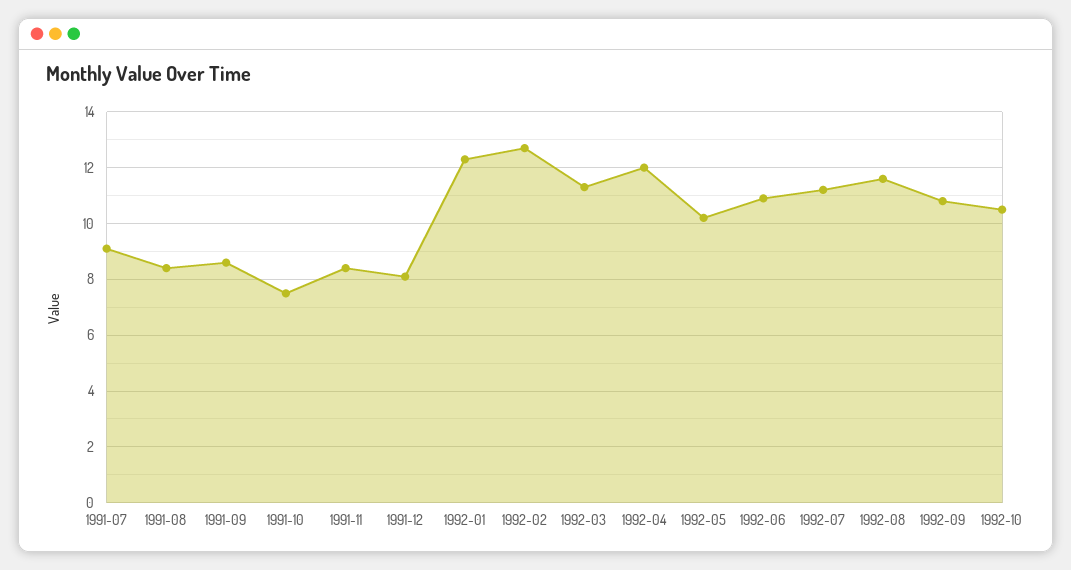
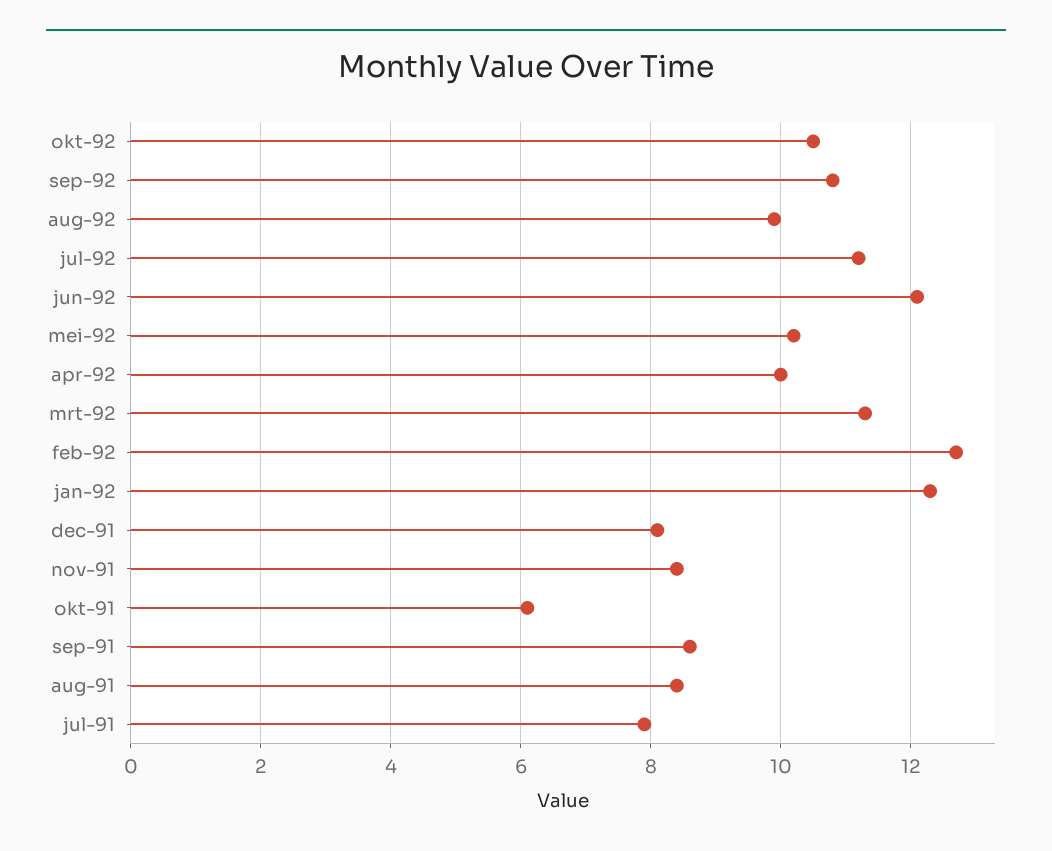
  {
-   "1991-07": 9,
+   "1991-07": 8,
    "1991-08": 8.5,
    "1991-09": 8.5,
-   "1991-10": 7.5,
+   "1991-10": 6,
    "1991-11": 8.5,
    "1991-12": 8,
    "1992-01": 12.5,
    "1992-02": 12.5,
    "1992-03": 11.5,
-   "1992-04": 12,
+   "1992-04": 10,
    "1992-05": 10,
-   "1992-06": 11,
+   "1992-06": 12,
    "1992-07": 11,
-   "1992-08": 11.5,
+   "1992-08": 10,
    "1992-09": 11,
    "1992-10": 10.5
  }

